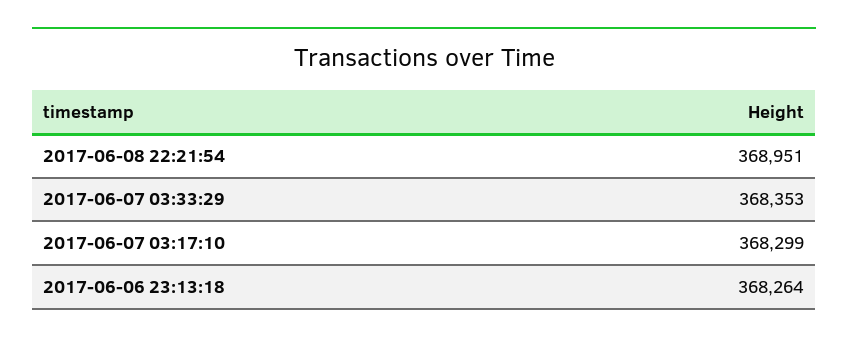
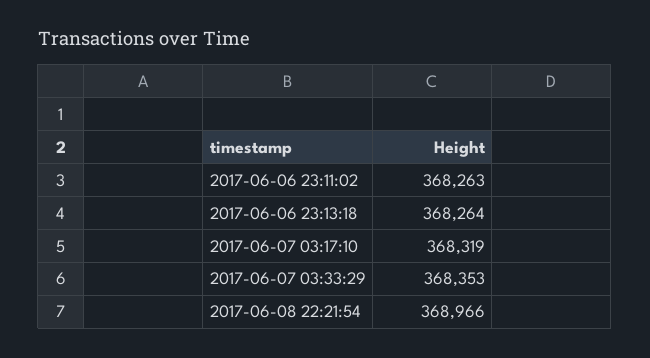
  {
-   "2017-06-08 22:21:54": 368951,
+   "2017-06-08 22:21:54": 368966,
    "2017-06-07 03:33:29": 368353,
-   "2017-06-07 03:17:10": 368299,
+   "2017-06-07 03:17:10": 368319,
-   "2017-06-06 23:13:18": 368264
+   "2017-06-06 23:13:18": 368264,
+   "2017-06-06 23:11:02": 368263
  }

